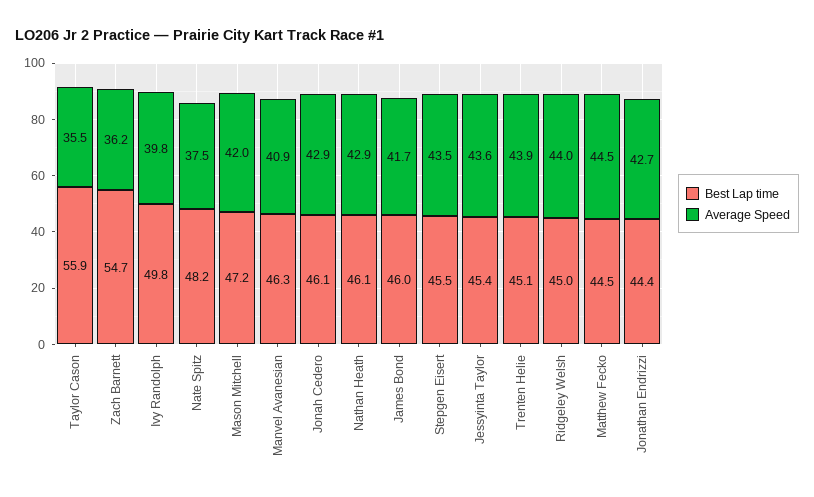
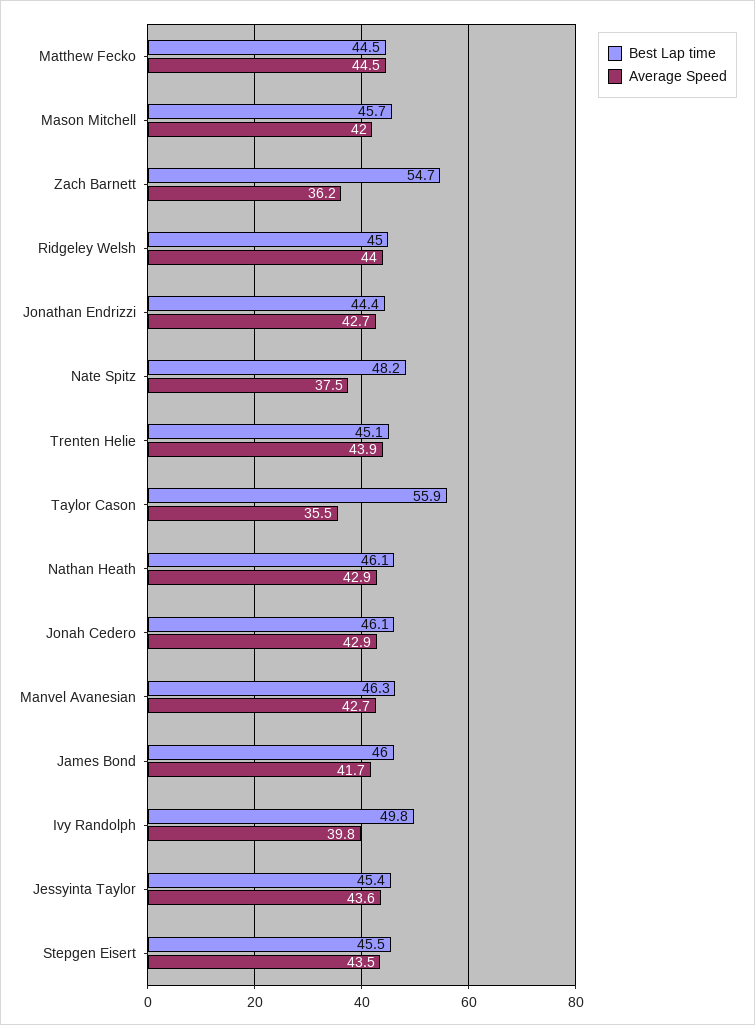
  {
    "Best Lap time": {
      "Taylor Cason": 55.9,
      "Zach Barnett": 54.7,
      "Ivy Randolph": 49.8,
      "Nate Spitz": 48.2,
-     "Mason Mitchell": 47.2,
+     "Mason Mitchell": 45.7,
      "Manvel Avanesian": 46.3,
      "Jonah Cedero": 46.1,
      "Nathan Heath": 46.1,
      "James Bond": 46,
      "Stepgen Eisert": 45.5,
      "Jessyinta Taylor": 45.4,
      "Trenten Helie": 45.1,
      "Ridgeley Welsh": 45,
      "Matthew Fecko": 44.5,
      "Jonathan Endrizzi": 44.4
    },
    "Average Speed": {
      "Taylor Cason": 35.5,
      "Zach Barnett": 36.2,
      "Ivy Randolph": 39.8,
      "Nate Spitz": 37.5,
      "Mason Mitchell": 42,
-     "Manvel Avanesian": 40.9,
+     "Manvel Avanesian": 42.7,
      "Jonah Cedero": 42.9,
      "Nathan Heath": 42.9,
      "James Bond": 41.7,
      "Stepgen Eisert": 43.5,
      "Jessyinta Taylor": 43.6,
      "Trenten Helie": 43.9,
      "Ridgeley Welsh": 44,
      "Matthew Fecko": 44.5,
      "Jonathan Endrizzi": 42.7
    }
  }

